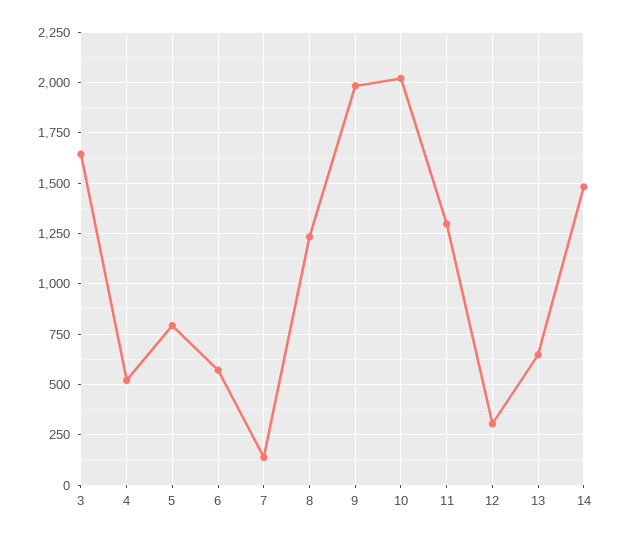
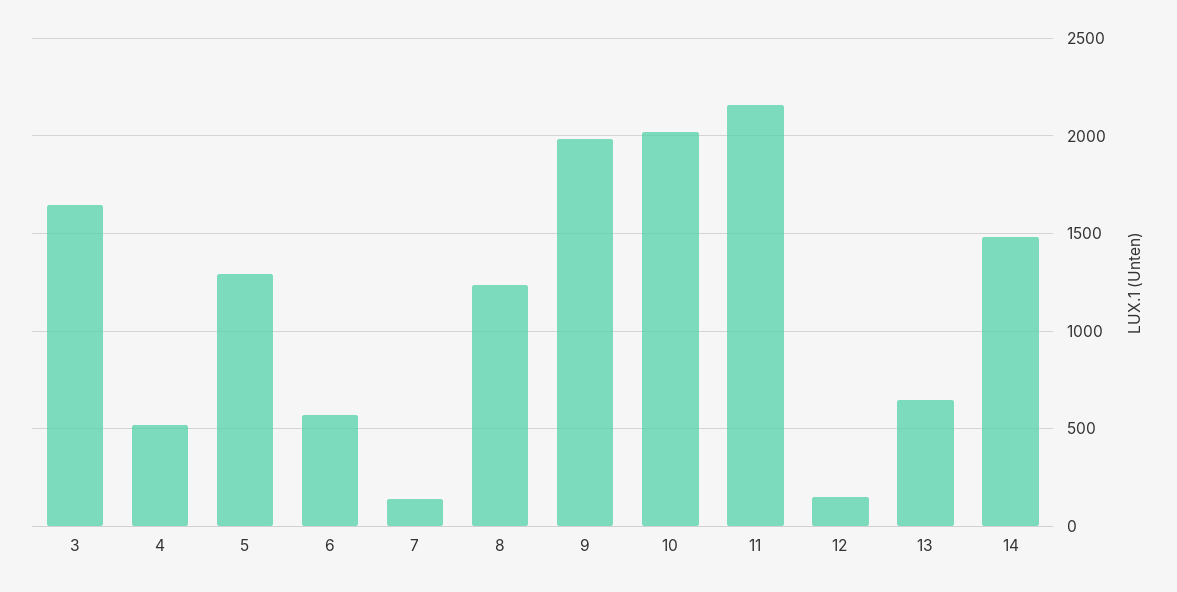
  {
    "3": 1650,
    "4": 500,
-   "5": 800,
+   "5": 1300,
    "6": 550,
    "7": 150,
    "8": 1250,
    "9": 2000,
    "10": 2000,
-   "11": 1300,
+   "11": 2150,
-   "12": 300,
+   "12": 150,
    "13": 650,
    "14": 1500
  }

